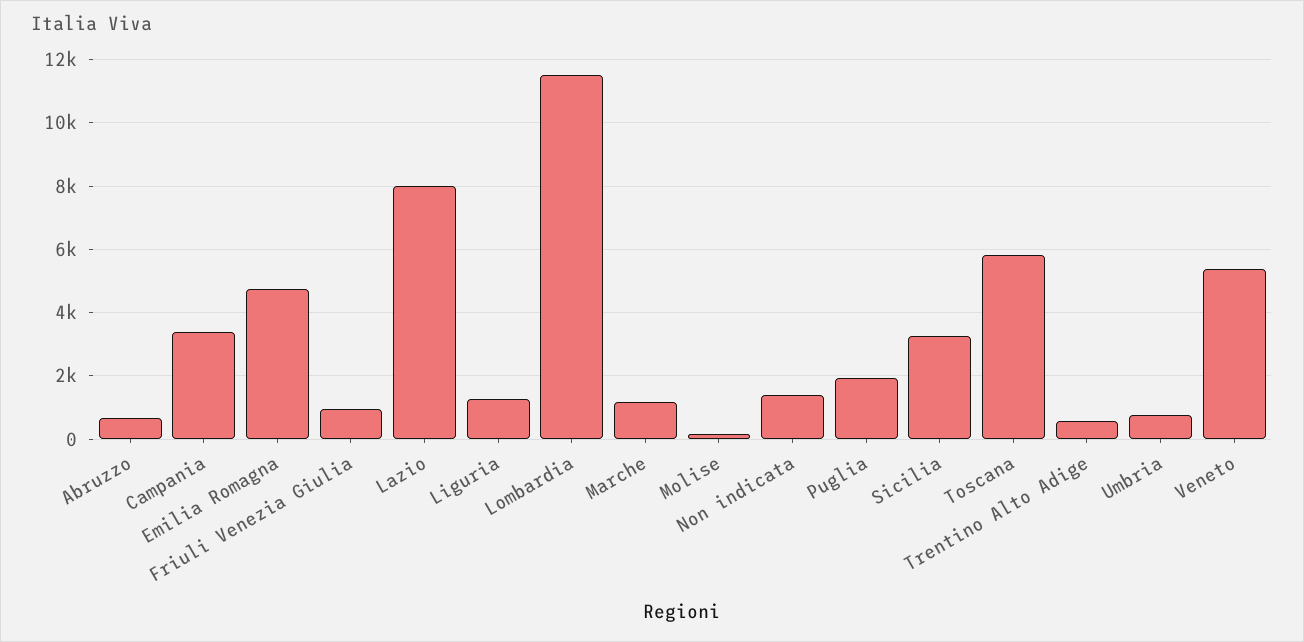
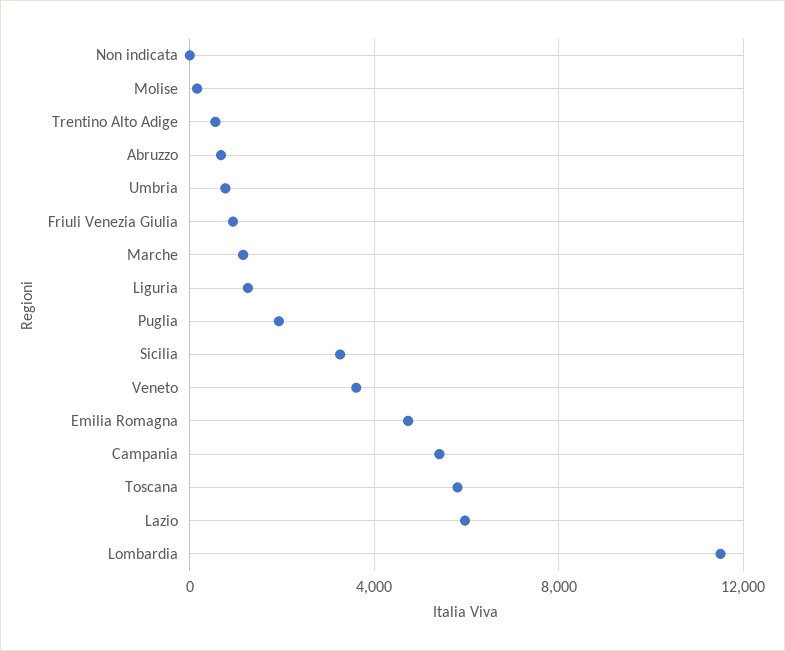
  {
    "Abruzzo": 600,
-   "Campania": 3400,
+   "Campania": 5500,
    "Emilia Romagna": 4800,
    "Friuli Venezia Giulia": 1000,
-   "Lazio": 8000,
+   "Lazio": 6000,
    "Liguria": 1200,
    "Lombardia": 11600,
    "Marche": 1200,
    "Molise": 200,
-   "Non indicata": 1400,
+   "Non indicata": 0,
    "Puglia": 2000,
    "Sicilia": 3200,
    "Toscana": 5800,
    "Trentino Alto Adige": 600,
    "Umbria": 800,
-   "Veneto": 5400
+   "Veneto": 3500
  }

